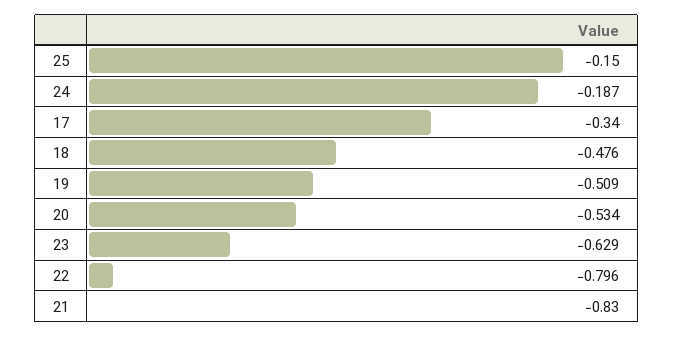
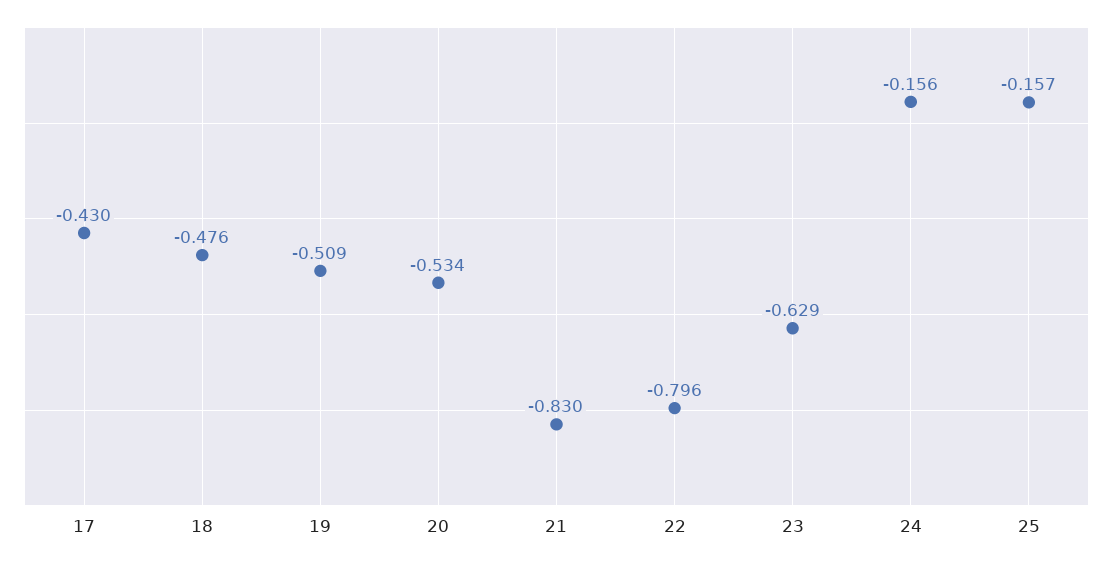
  {
-   "25": -0.15,
+   "25": -0.157,
-   "24": -0.187,
+   "24": -0.156,
-   "17": -0.34,
+   "17": -0.43,
    "18": -0.476,
    "19": -0.509,
    "20": -0.534,
    "23": -0.629,
    "22": -0.796,
    "21": -0.83
  }

